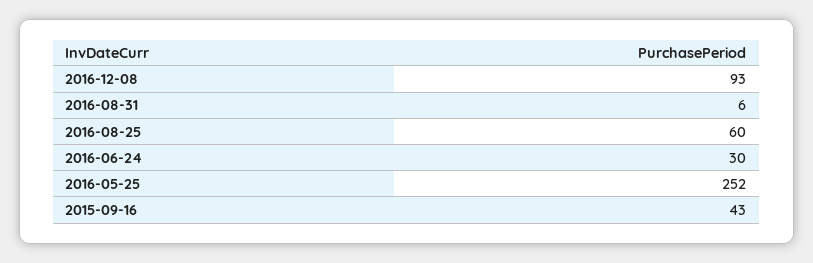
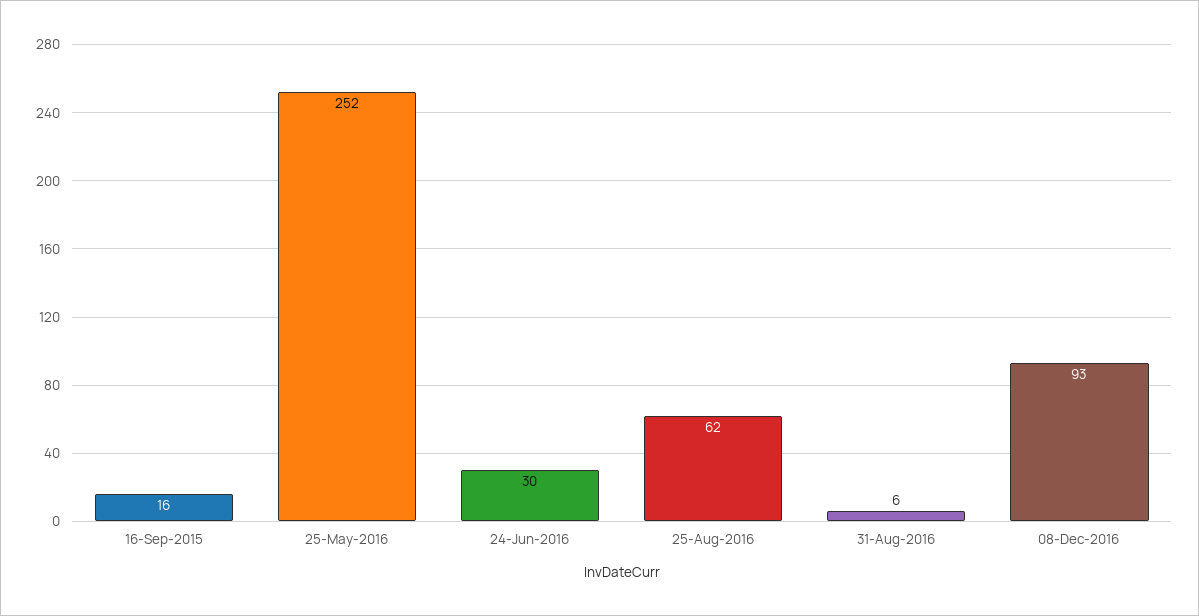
  {
    "2016-12-08": 93,
    "2016-08-31": 6,
-   "2016-08-25": 60,
+   "2016-08-25": 62,
    "2016-06-24": 30,
    "2016-05-25": 252,
-   "2015-09-16": 43
+   "2015-09-16": 16
  }

